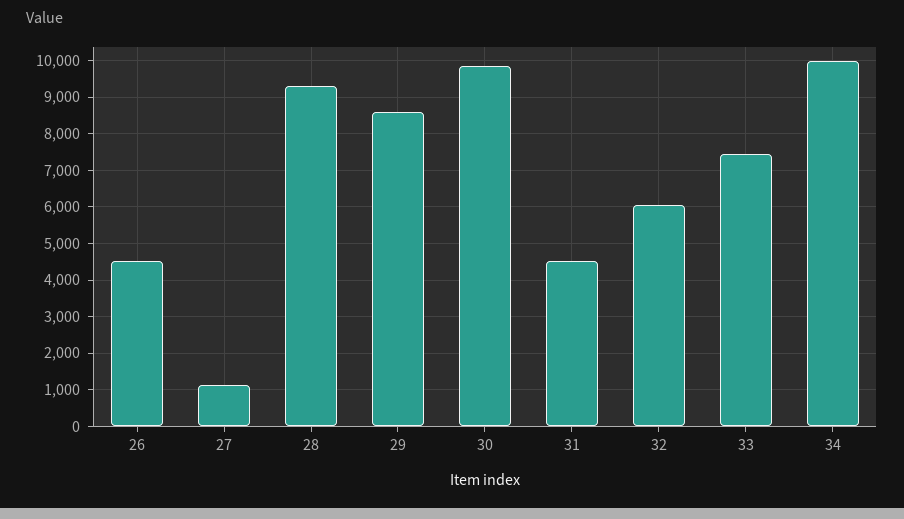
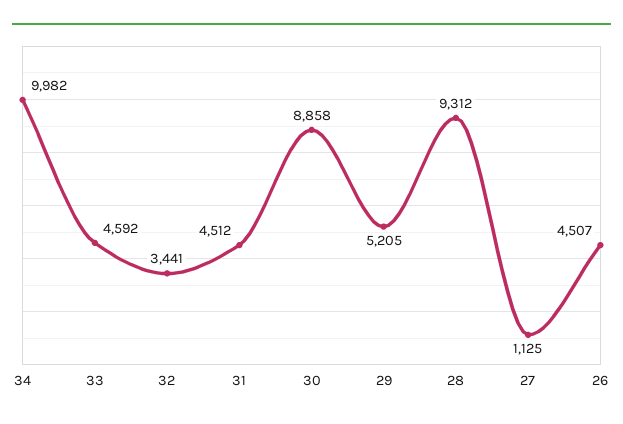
  {
    "26": 4507,
    "27": 1125,
    "28": 9312,
-   "29": 8600,
+   "29": 5205,
-   "30": 9800,
+   "30": 8858,
    "31": 4512,
-   "32": 6000,
+   "32": 3441,
-   "33": 7400,
+   "33": 4592,
    "34": 9982
  }

